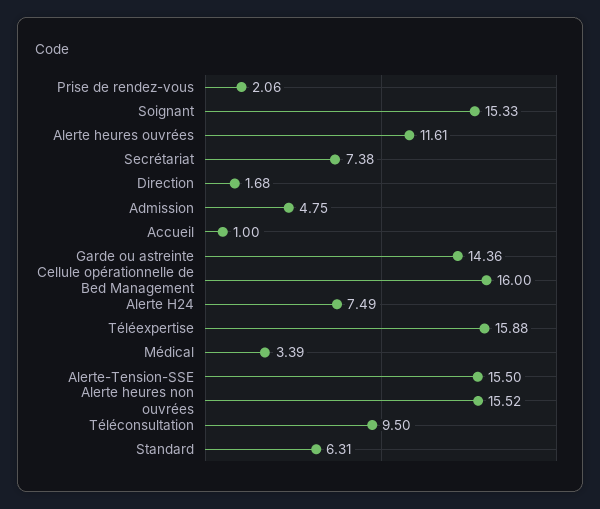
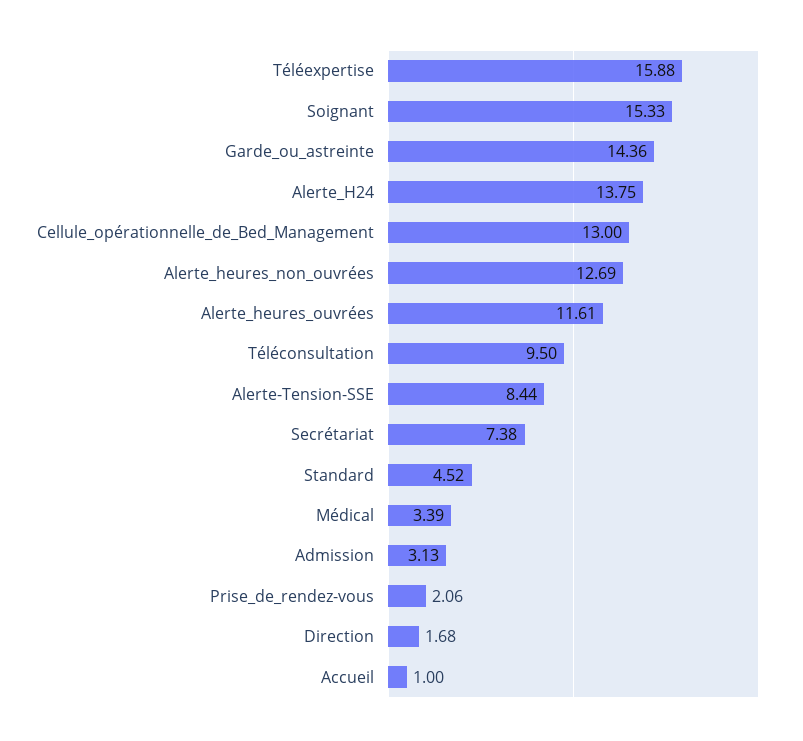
  {
    "Prise de rendez-vous": 2.06,
    "Soignant": 15.33,
    "Alerte heures ouvrées": 11.61,
    "Secrétariat": 7.38,
    "Direction": 1.68,
-   "Admission": 4.75,
+   "Admission": 3.13,
    "Accueil": 1,
    "Garde ou astreinte": 14.36,
-   "Cellule opérationnelle de Bed Management": 16,
+   "Cellule opérationnelle de Bed Management": 13,
-   "Alerte H24": 7.49,
+   "Alerte H24": 13.75,
    "Téléexpertise": 15.88,
    "Médical": 3.39,
-   "Alerte-Tension-SSE": 15.5,
+   "Alerte-Tension-SSE": 8.44,
-   "Alerte heures non ouvrées": 15.52,
+   "Alerte heures non ouvrées": 12.69,
    "Téléconsultation": 9.5,
-   "Standard": 6.31
+   "Standard": 4.52
  }

